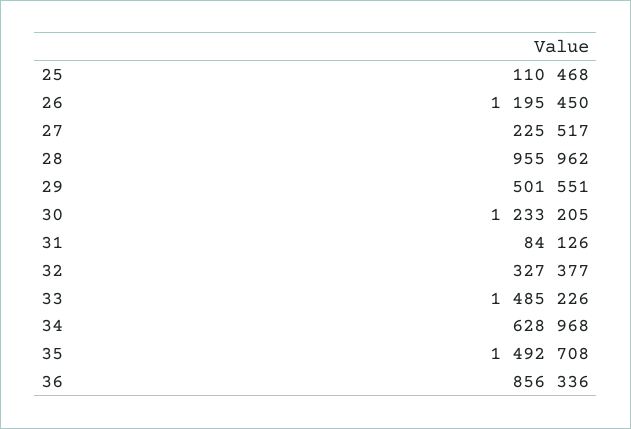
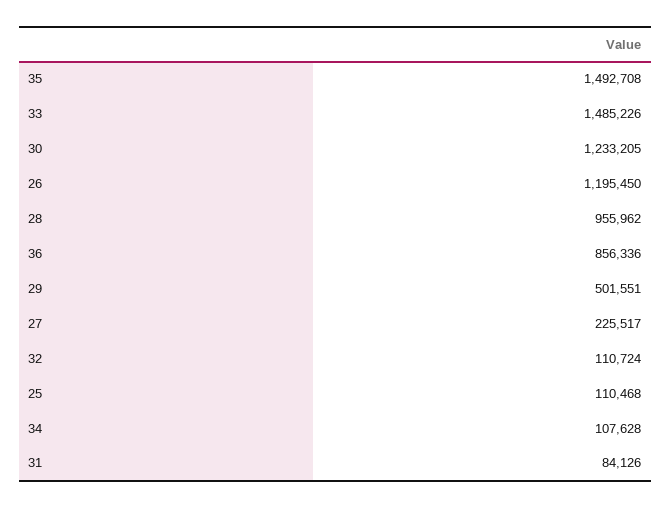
  {
    "25": 110468,
    "26": 1195450,
    "27": 225517,
    "28": 955962,
    "29": 501551,
    "30": 1233205,
    "31": 84126,
-   "32": 327377,
+   "32": 110724,
    "33": 1485226,
-   "34": 628968,
+   "34": 107628,
    "35": 1492708,
    "36": 856336
  }

